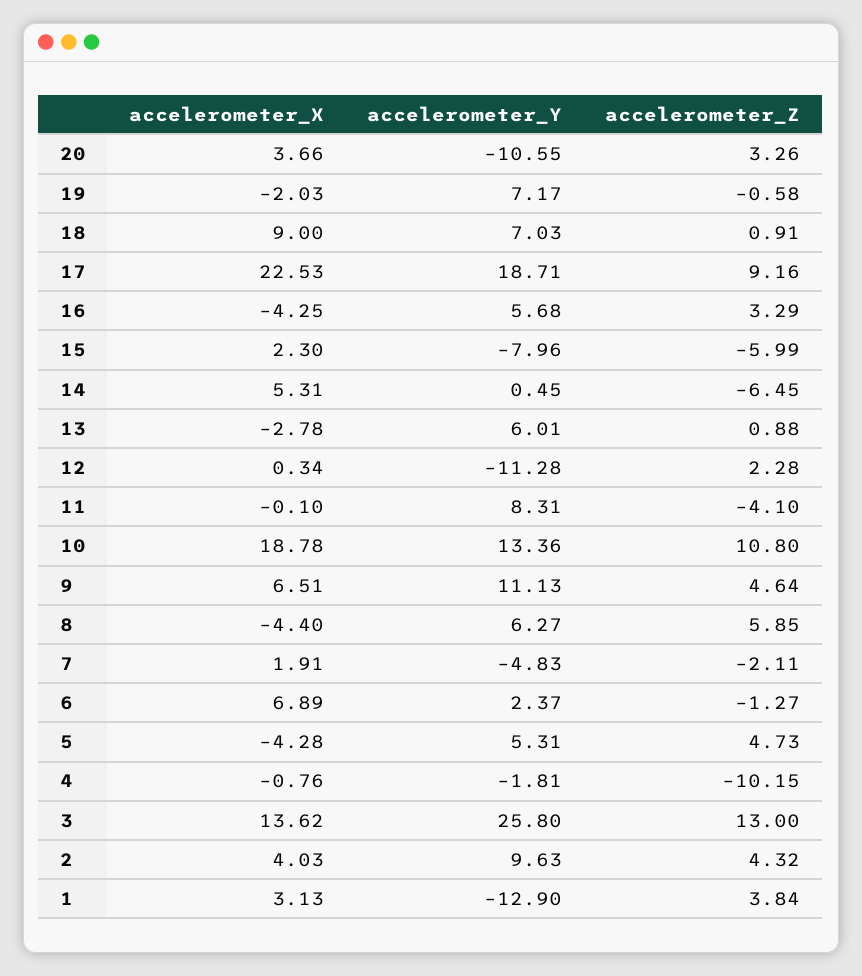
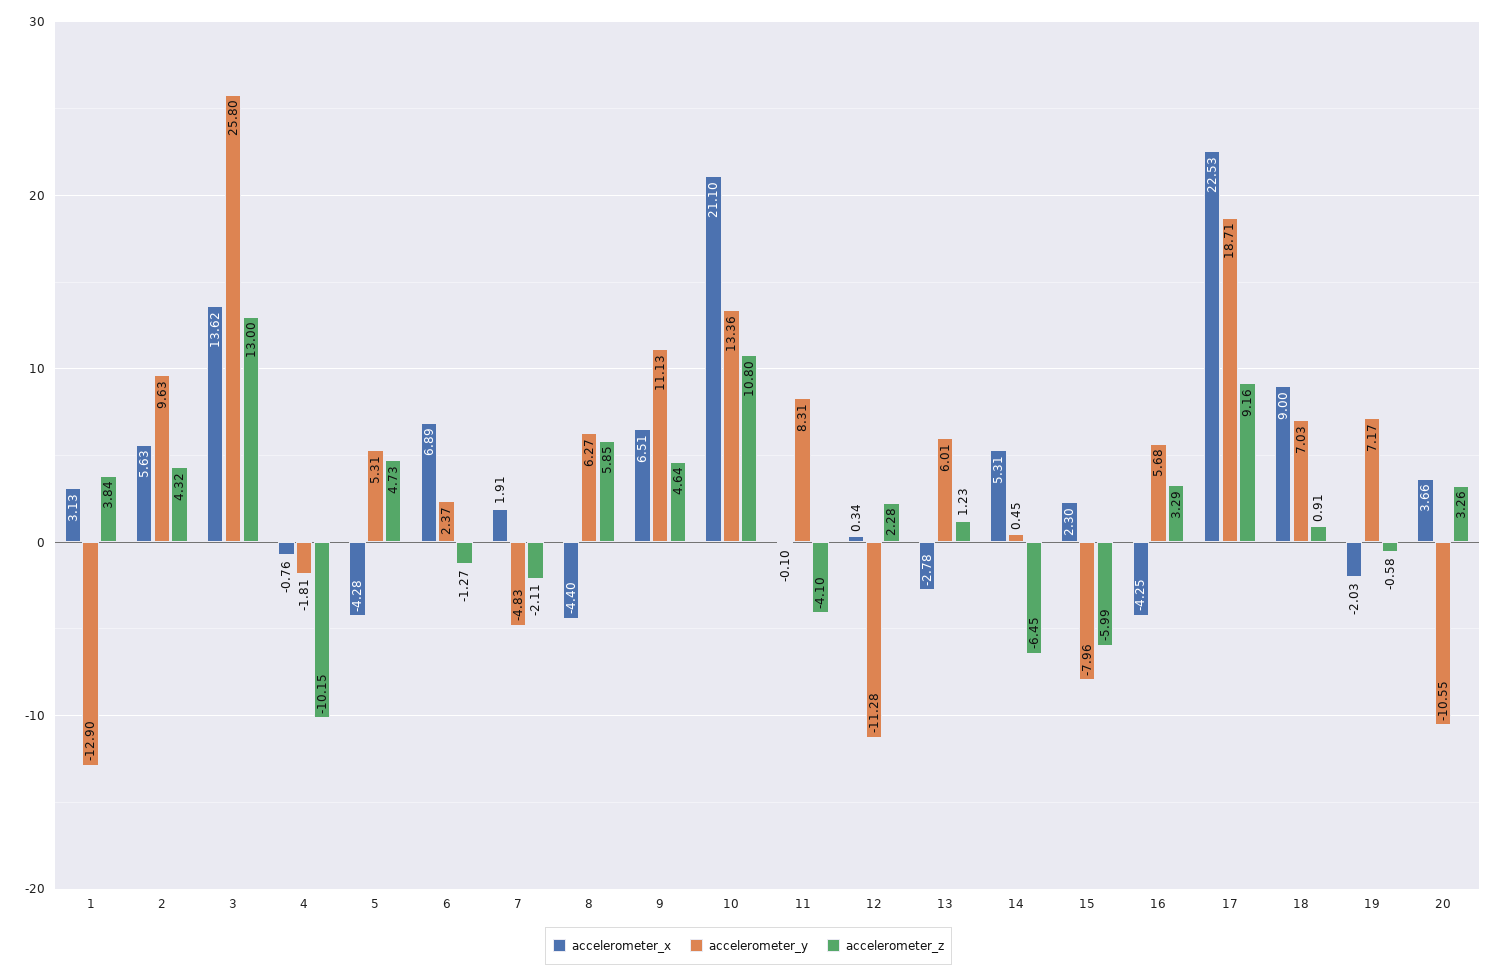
  {
    "accelerometer_X": {
      "20": 3.66,
      "19": -2.03,
      "18": 9,
      "17": 22.53,
      "16": -4.25,
      "15": 2.3,
      "14": 5.31,
      "13": -2.78,
      "12": 0.34,
      "11": -0.1,
-     "10": 18.78,
+     "10": 21.1,
      "9": 6.51,
      "8": -4.4,
      "7": 1.91,
      "6": 6.89,
      "5": -4.28,
      "4": -0.76,
      "3": 13.62,
-     "2": 4.03,
+     "2": 5.63,
      "1": 3.13
    },
    "accelerometer_Y": {
      "20": -10.55,
      "19": 7.17,
      "18": 7.03,
      "17": 18.71,
      "16": 5.68,
      "15": -7.96,
      "14": 0.45,
      "13": 6.01,
      "12": -11.28,
      "11": 8.31,
      "10": 13.36,
      "9": 11.13,
      "8": 6.27,
      "7": -4.83,
      "6": 2.37,
      "5": 5.31,
      "4": -1.81,
      "3": 25.8,
      "2": 9.63,
      "1": -12.9
    },
    "accelerometer_Z": {
      "20": 3.26,
      "19": -0.58,
      "18": 0.91,
      "17": 9.16,
      "16": 3.29,
      "15": -5.99,
      "14": -6.45,
-     "13": 0.88,
+     "13": 1.23,
      "12": 2.28,
      "11": -4.1,
      "10": 10.8,
      "9": 4.64,
      "8": 5.85,
      "7": -2.11,
      "6": -1.27,
      "5": 4.73,
      "4": -10.15,
      "3": 13,
      "2": 4.32,
      "1": 3.84
    }
  }

